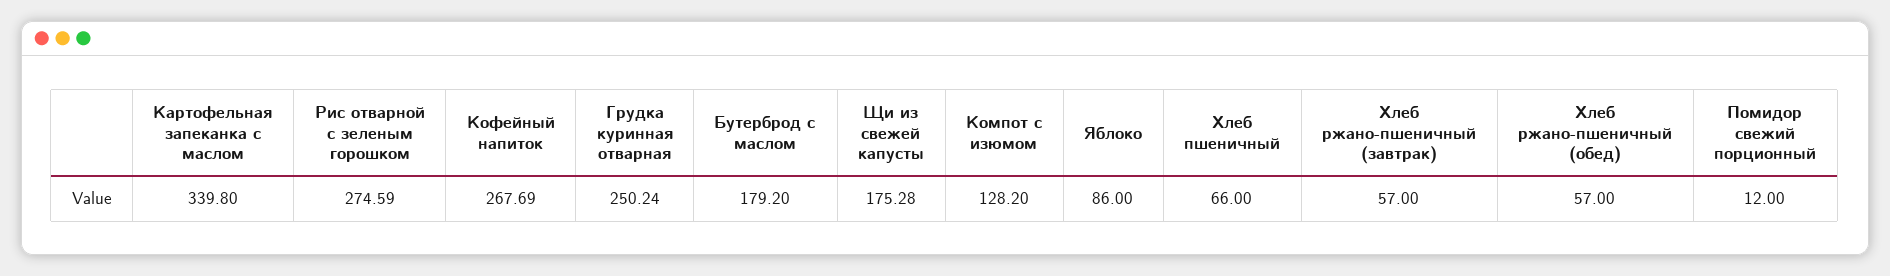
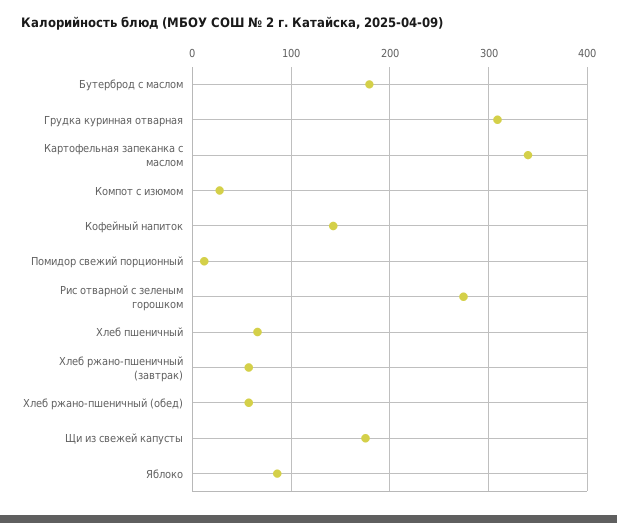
  {
    "Картофельная запеканка с маслом": 339.8,
    "Рис отварной с зеленым горошком": 274.59,
-   "Кофейный напиток": 267.69,
+   "Кофейный напиток": 140,
-   "Грудка куринная отварная": 250.24,
+   "Грудка куринная отварная": 310,
    "Бутерброд с маслом": 179.2,
    "Щи из свежей капусты": 175.28,
-   "Компот с изюмом": 128.2,
+   "Компот с изюмом": 30,
    "Яблоко": 86,
    "Хлеб пшеничный": 66,
    "Хлеб ржано-пшеничный (завтрак)": 57,
    "Хлеб ржано-пшеничный (обед)": 57,
    "Помидор свежий порционный": 12
  }

